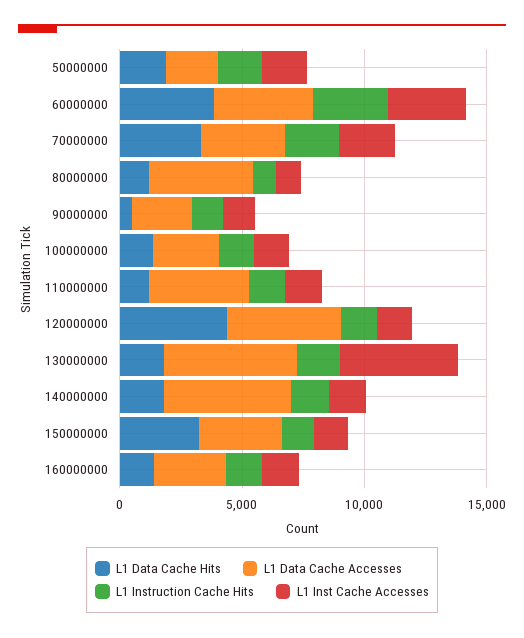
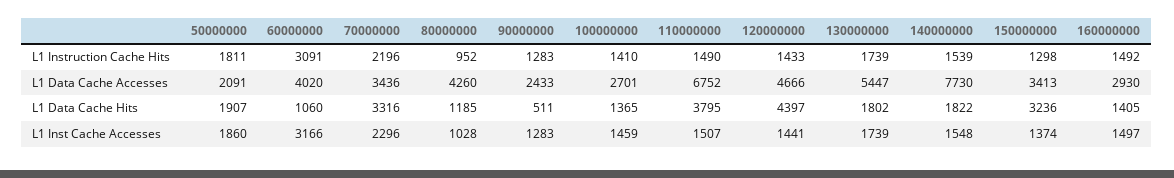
  {
    "L1 Data Cache Hits": {
      "50000000": 1907,
-     "60000000": 4000,
+     "60000000": 1060,
      "70000000": 3316,
      "80000000": 1185,
      "90000000": 511,
      "100000000": 1365,
-     "110000000": 1000,
+     "110000000": 3795,
      "120000000": 4397,
      "130000000": 1802,
      "140000000": 1822,
      "150000000": 3236,
      "160000000": 1405
    },
    "L1 Data Cache Accesses": {
      "50000000": 2091,
      "60000000": 4020,
      "70000000": 3436,
      "80000000": 4260,
      "90000000": 2433,
      "100000000": 2701,
-     "110000000": 4000,
+     "110000000": 6752,
      "120000000": 4666,
      "130000000": 5447,
-     "140000000": 5000,
+     "140000000": 7730,
      "150000000": 3413,
      "160000000": 2930
    },
    "L1 Instruction Cache Hits": {
      "50000000": 1811,
      "60000000": 3091,
      "70000000": 2196,
      "80000000": 952,
      "90000000": 1283,
      "100000000": 1410,
      "110000000": 1490,
      "120000000": 1433,
      "130000000": 1739,
      "140000000": 1539,
      "150000000": 1298,
      "160000000": 1492
    },
    "L1 Inst Cache Accesses": {
      "50000000": 1860,
      "60000000": 3166,
      "70000000": 2296,
      "80000000": 1028,
      "90000000": 1283,
      "100000000": 1459,
      "110000000": 1507,
      "120000000": 1441,
-     "130000000": 5000,
+     "130000000": 1739,
      "140000000": 1548,
      "150000000": 1374,
      "160000000": 1497
    }
  }

